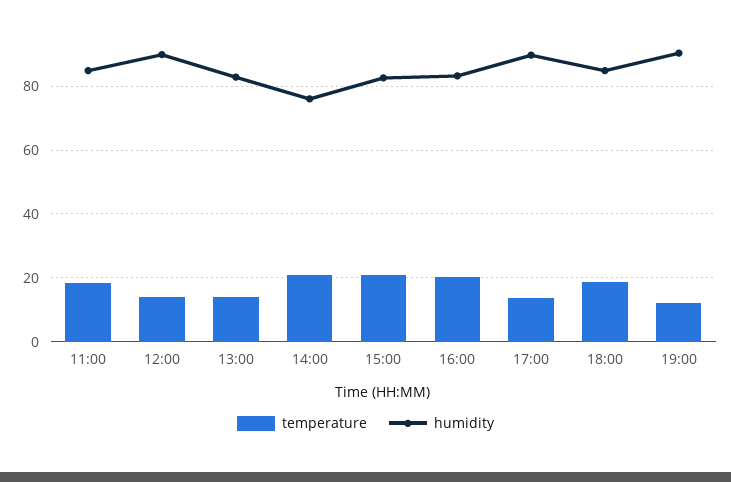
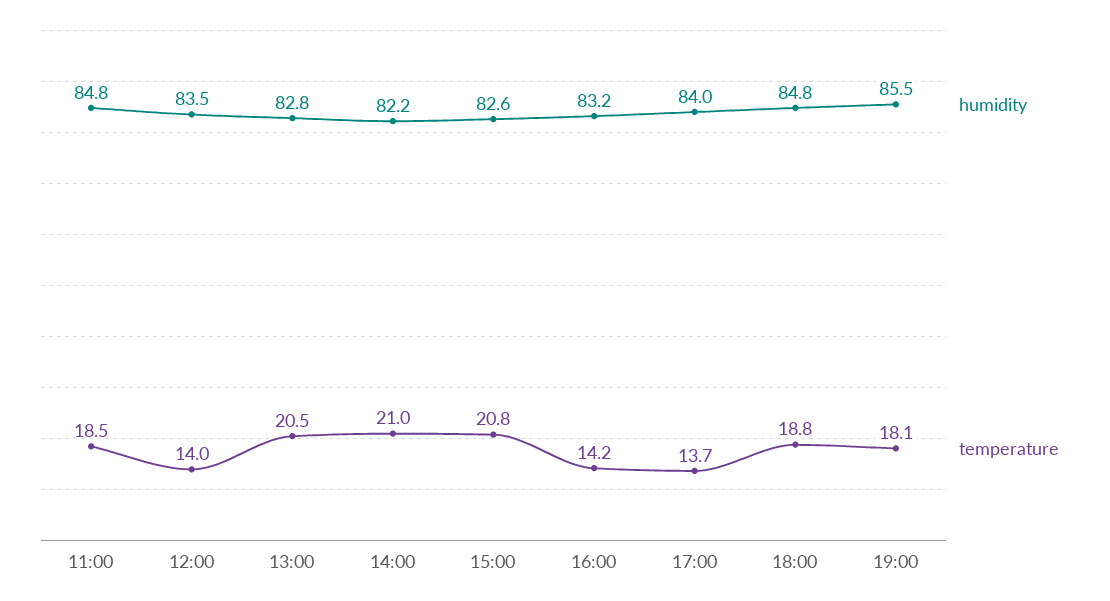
  {
    "temperature": {
      "11:00": 18.5,
      "12:00": 14,
-     "13:00": 14,
+     "13:00": 20.5,
      "14:00": 21,
      "15:00": 20.8,
-     "16:00": 20,
+     "16:00": 14.2,
      "17:00": 13.7,
      "18:00": 18.8,
-     "19:00": 12
+     "19:00": 18.1
    },
    "humidity": {
      "11:00": 84.8,
-     "12:00": 90,
+     "12:00": 83.5,
      "13:00": 82.8,
-     "14:00": 76,
+     "14:00": 82.2,
      "15:00": 82.6,
      "16:00": 83.2,
-     "17:00": 90,
+     "17:00": 84,
      "18:00": 84.8,
-     "19:00": 90
+     "19:00": 85.5
    }
  }

